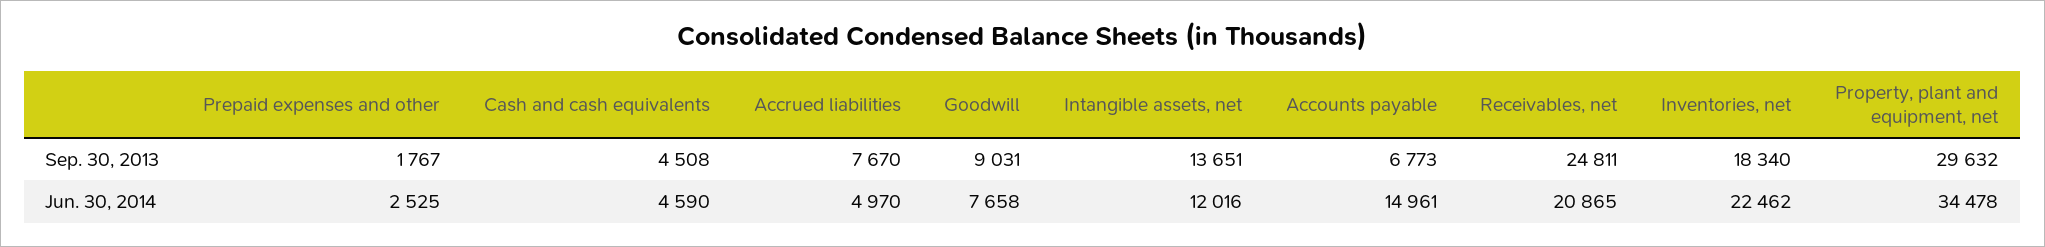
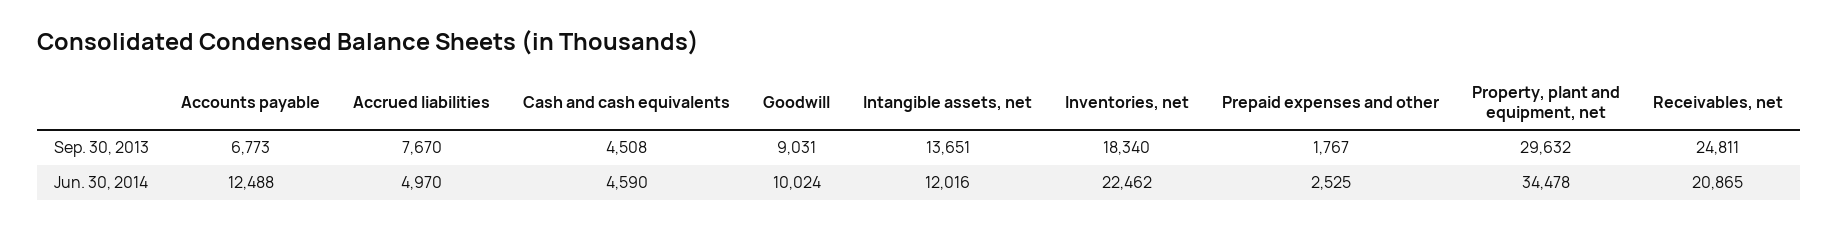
  {
    "Prepaid expenses and other": {
      "Sep. 30, 2013": 1767,
      "Jun. 30, 2014": 2525
    },
    "Cash and cash equivalents": {
      "Sep. 30, 2013": 4508,
      "Jun. 30, 2014": 4590
    },
    "Accrued liabilities": {
      "Sep. 30, 2013": 7670,
      "Jun. 30, 2014": 4970
    },
    "Goodwill": {
      "Sep. 30, 2013": 9031,
-     "Jun. 30, 2014": 7658
+     "Jun. 30, 2014": 10024
    },
    "Intangible assets, net": {
      "Sep. 30, 2013": 13651,
      "Jun. 30, 2014": 12016
    },
    "Accounts payable": {
      "Sep. 30, 2013": 6773,
-     "Jun. 30, 2014": 14961
+     "Jun. 30, 2014": 12488
    },
    "Receivables, net": {
      "Sep. 30, 2013": 24811,
      "Jun. 30, 2014": 20865
    },
    "Inventories, net": {
      "Sep. 30, 2013": 18340,
      "Jun. 30, 2014": 22462
    },
    "Property, plant and equipment, net": {
      "Sep. 30, 2013": 29632,
      "Jun. 30, 2014": 34478
    }
  }

